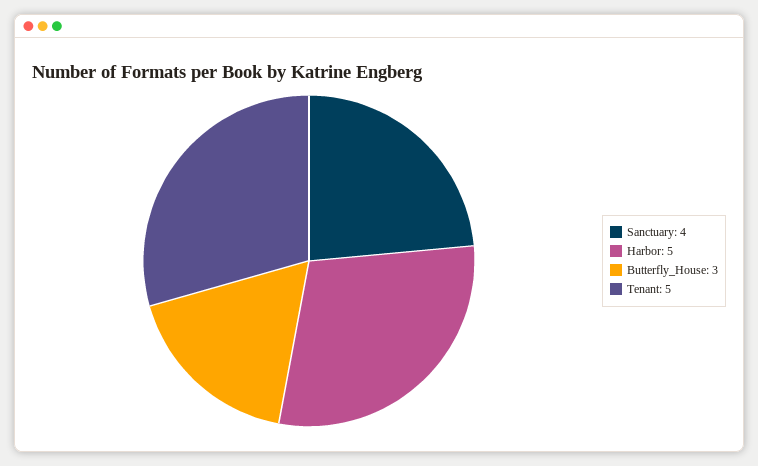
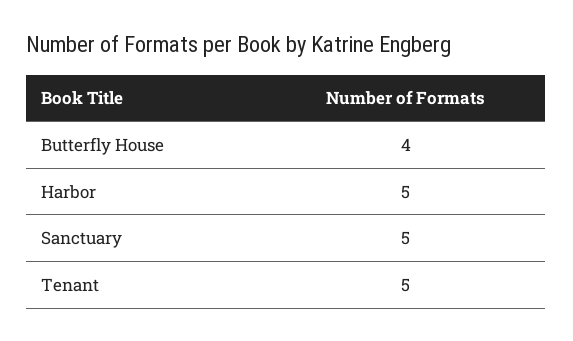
  {
-   "Sanctuary": 4,
+   "Sanctuary": 5,
    "Harbor": 5,
-   "Butterfly_House": 3,
+   "Butterfly_House": 4,
    "Tenant": 5
  }

